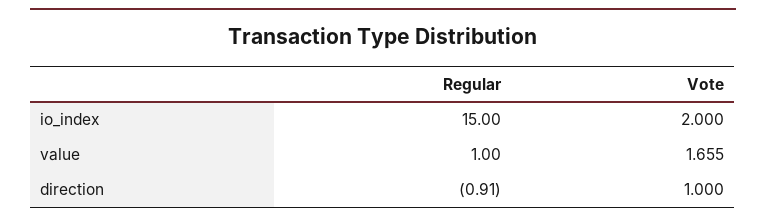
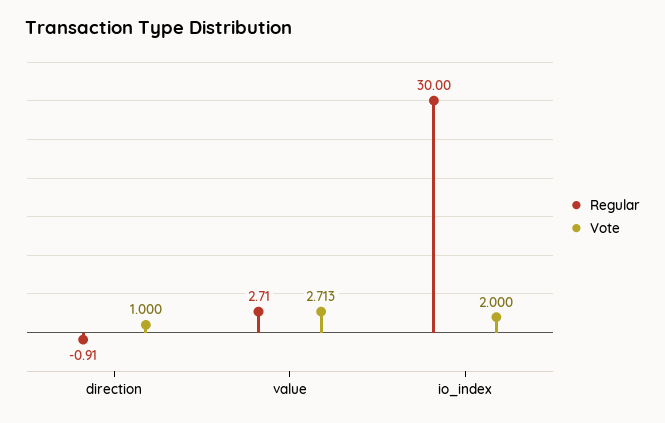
  {
    "Regular": {
-     "io_index": 15,
+     "io_index": 30,
-     "value": 1,
+     "value": 2.71,
      "direction": -0.91
    },
    "Vote": {
      "io_index": 2,
-     "value": 1.655,
+     "value": 2.713,
      "direction": 1
    }
  }

